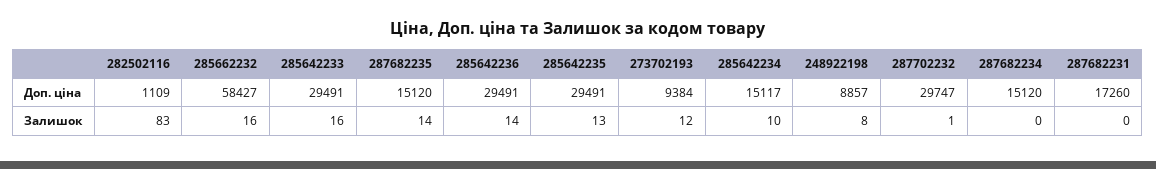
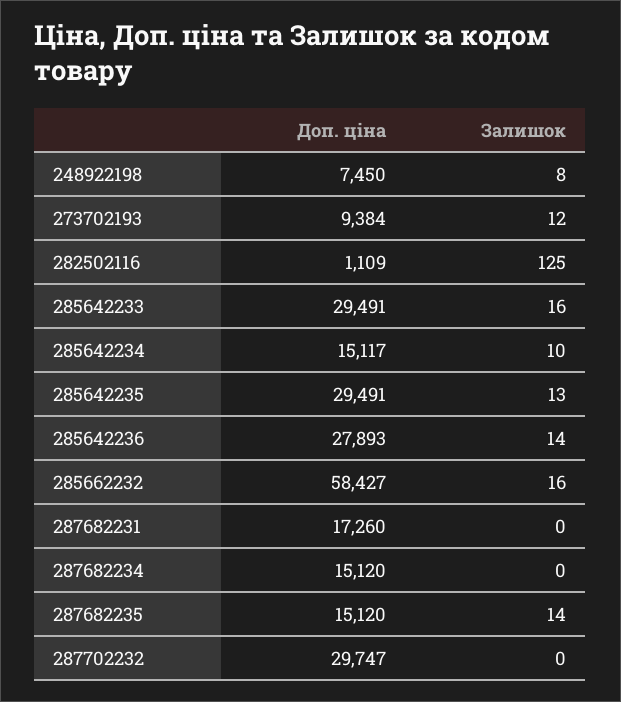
  {
    "282502116": {
      "Доп. ціна": 1109,
-     "Залишок": 83
+     "Залишок": 125
    },
    "285662232": {
      "Доп. ціна": 58427,
      "Залишок": 16
    },
    "285642233": {
      "Доп. ціна": 29491,
      "Залишок": 16
    },
    "287682235": {
      "Доп. ціна": 15120,
      "Залишок": 14
    },
    "285642236": {
-     "Доп. ціна": 29491,
+     "Доп. ціна": 27893,
      "Залишок": 14
    },
    "285642235": {
      "Доп. ціна": 29491,
      "Залишок": 13
    },
    "273702193": {
      "Доп. ціна": 9384,
      "Залишок": 12
    },
    "285642234": {
      "Доп. ціна": 15117,
      "Залишок": 10
    },
    "248922198": {
-     "Доп. ціна": 8857,
+     "Доп. ціна": 7450,
      "Залишок": 8
    },
    "287702232": {
      "Доп. ціна": 29747,
-     "Залишок": 1
+     "Залишок": 0
    },
    "287682234": {
      "Доп. ціна": 15120,
      "Залишок": 0
    },
    "287682231": {
      "Доп. ціна": 17260,
      "Залишок": 0
    }
  }

